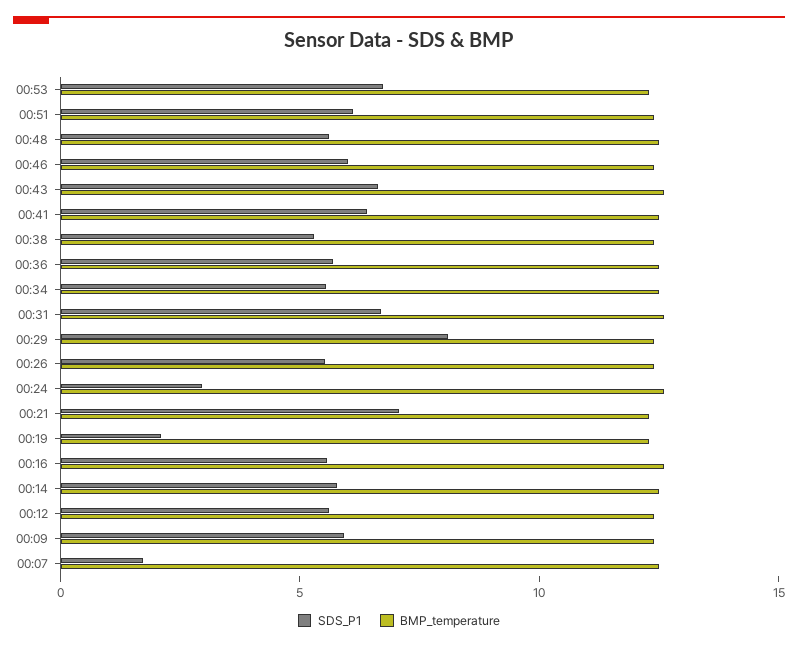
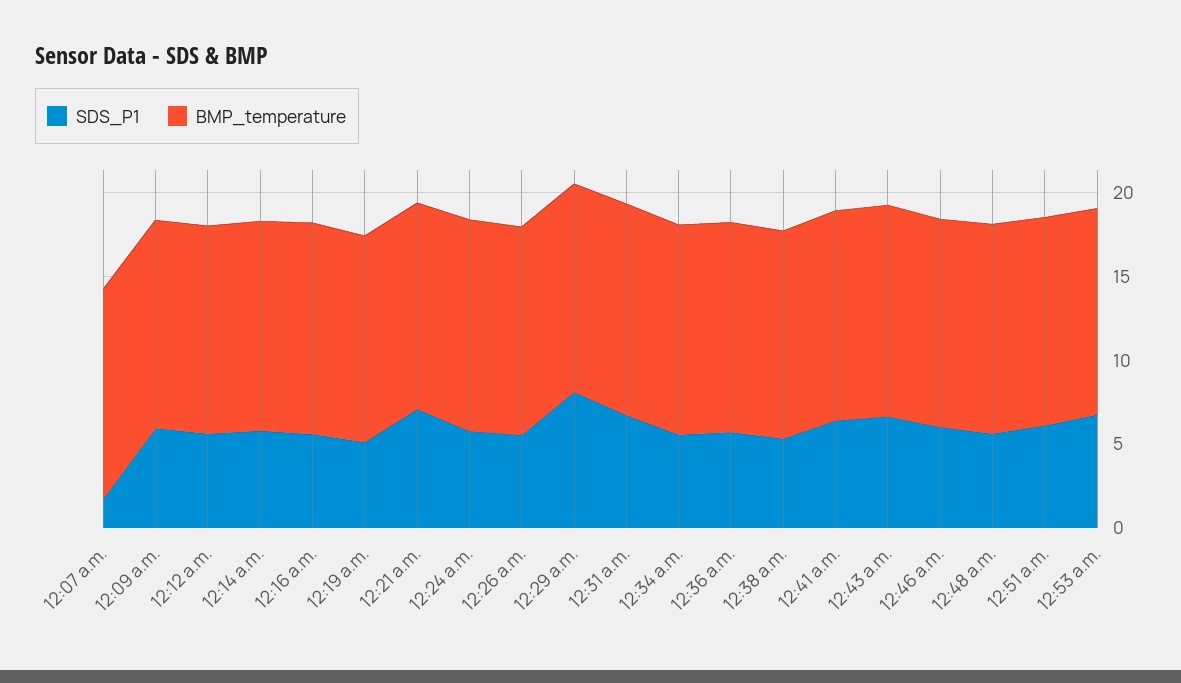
  {
    "SDS_P1": {
      "00:53": 7,
      "00:51": 6,
      "00:48": 6,
      "00:46": 6,
      "00:43": 7,
      "00:41": 6,
      "00:38": 5,
      "00:36": 6,
      "00:34": 6,
      "00:31": 7,
      "00:29": 8,
      "00:26": 6,
-     "00:24": 3,
+     "00:24": 6,
      "00:21": 7,
-     "00:19": 2,
+     "00:19": 5,
      "00:16": 6,
      "00:14": 6,
      "00:12": 6,
      "00:09": 6,
      "00:07": 2
    },
    "BMP_temperature": {
      "00:53": 12,
      "00:51": 12,
      "00:48": 13,
      "00:46": 12,
      "00:43": 13,
      "00:41": 13,
      "00:38": 12,
      "00:36": 13,
      "00:34": 13,
      "00:31": 13,
      "00:29": 12,
      "00:26": 12,
      "00:24": 13,
      "00:21": 12,
      "00:19": 12,
      "00:16": 13,
      "00:14": 13,
      "00:12": 12,
      "00:09": 12,
      "00:07": 13
    }
  }

